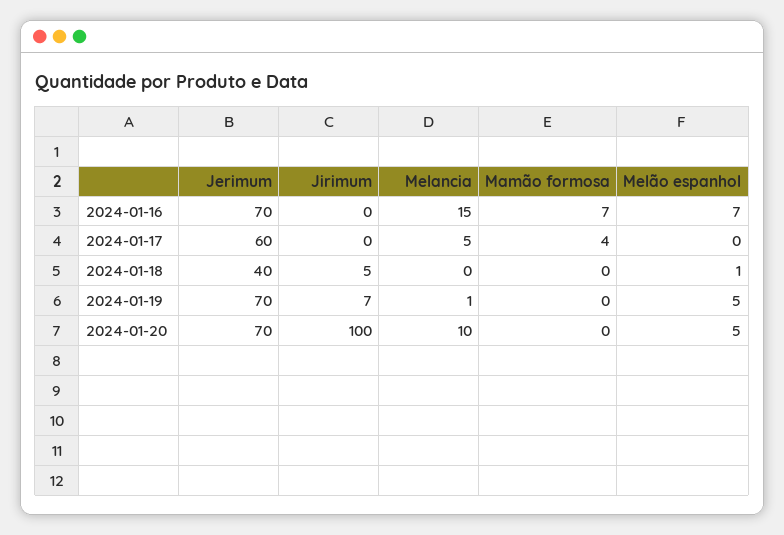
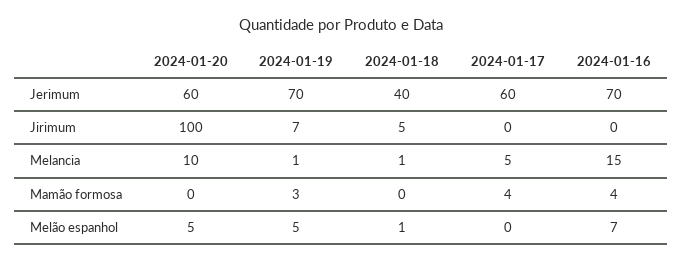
  {
    "Jerimum": {
      "2024-01-16": 70,
      "2024-01-17": 60,
      "2024-01-18": 40,
      "2024-01-19": 70,
-     "2024-01-20": 70
+     "2024-01-20": 60
    },
    "Jirimum": {
      "2024-01-16": 0,
      "2024-01-17": 0,
      "2024-01-18": 5,
      "2024-01-19": 7,
      "2024-01-20": 100
    },
    "Melancia": {
      "2024-01-16": 15,
      "2024-01-17": 5,
-     "2024-01-18": 0,
+     "2024-01-18": 1,
      "2024-01-19": 1,
      "2024-01-20": 10
    },
    "Mamão formosa": {
-     "2024-01-16": 7,
+     "2024-01-16": 4,
      "2024-01-17": 4,
      "2024-01-18": 0,
-     "2024-01-19": 0,
+     "2024-01-19": 3,
      "2024-01-20": 0
    },
    "Melão espanhol": {
      "2024-01-16": 7,
      "2024-01-17": 0,
      "2024-01-18": 1,
      "2024-01-19": 5,
      "2024-01-20": 5
    }
  }

